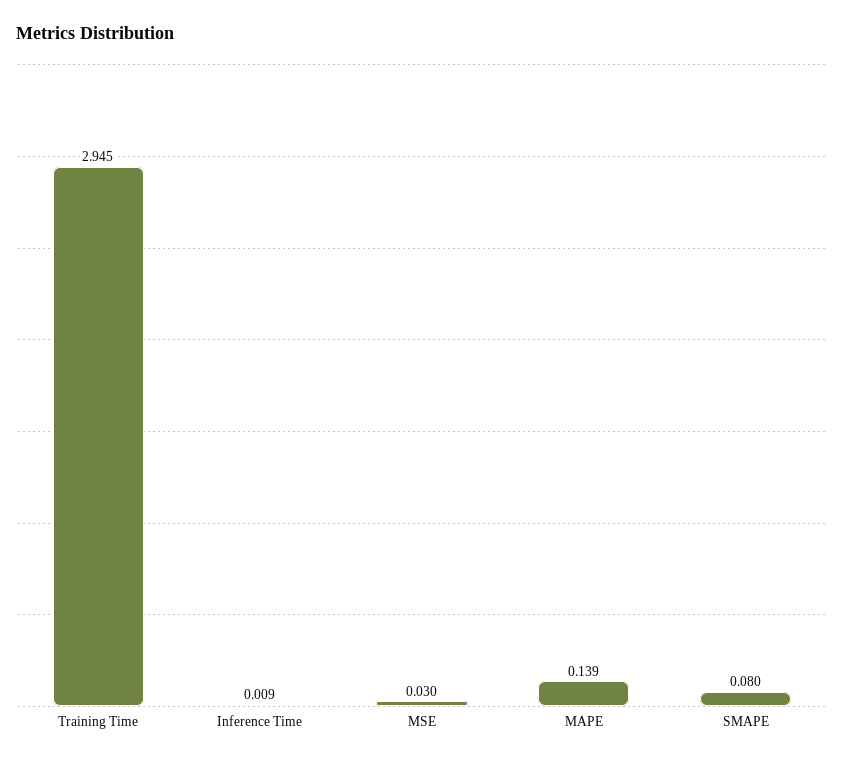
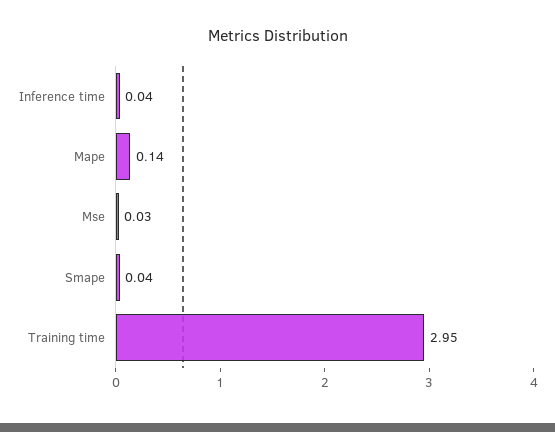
  {
    "Training Time": 2.945,
-   "Inference Time": 0.009,
+   "Inference Time": 0.04,
    "MSE": 0.03,
    "MAPE": 0.139,
-   "SMAPE": 0.08
+   "SMAPE": 0.04
  }

